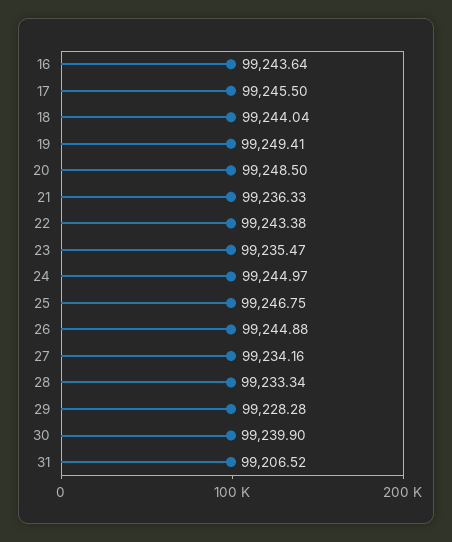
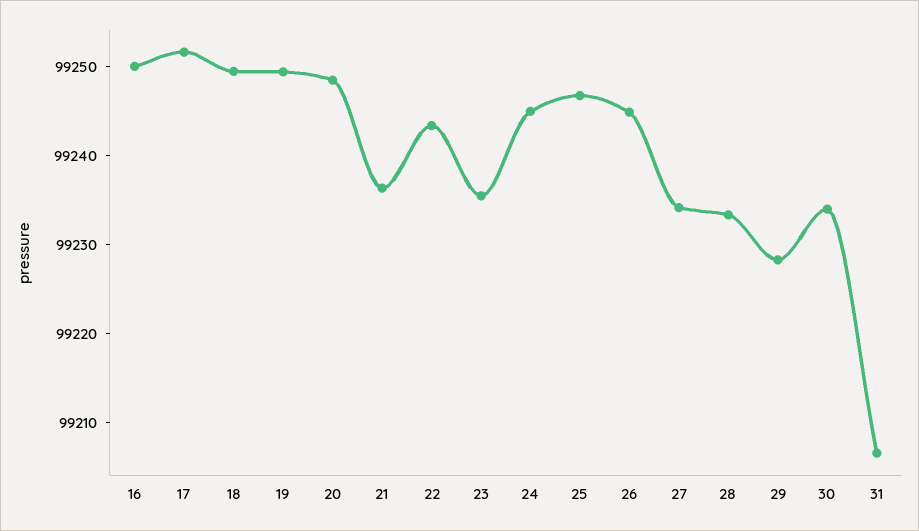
  {
-   "16": 99243.64,
+   "16": 99250,
-   "17": 99245.5,
+   "17": 99252,
-   "18": 99244.04,
+   "18": 99250,
    "19": 99249.41,
    "20": 99248.5,
    "21": 99236.33,
    "22": 99243.38,
    "23": 99235.47,
    "24": 99244.97,
    "25": 99246.75,
    "26": 99244.88,
    "27": 99234.16,
    "28": 99233.34,
    "29": 99228.28,
-   "30": 99239.9,
+   "30": 99234,
    "31": 99206.52
  }

